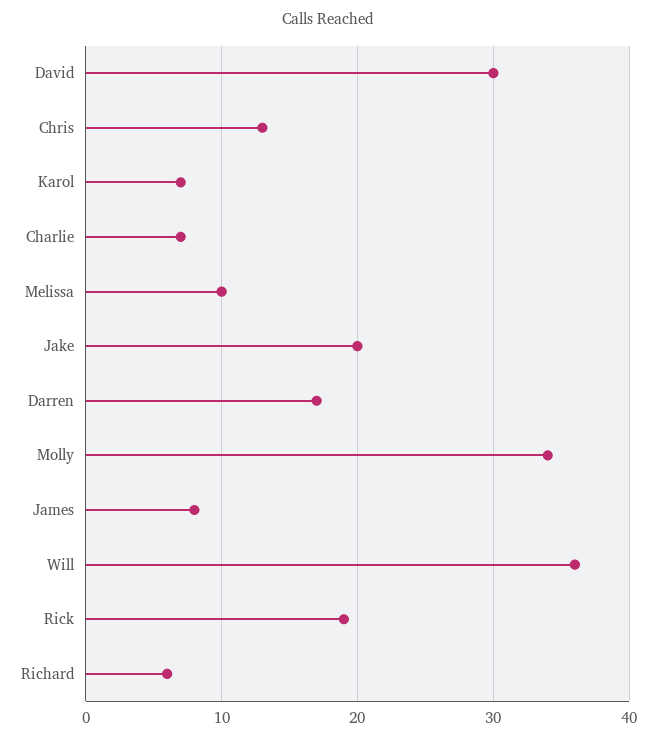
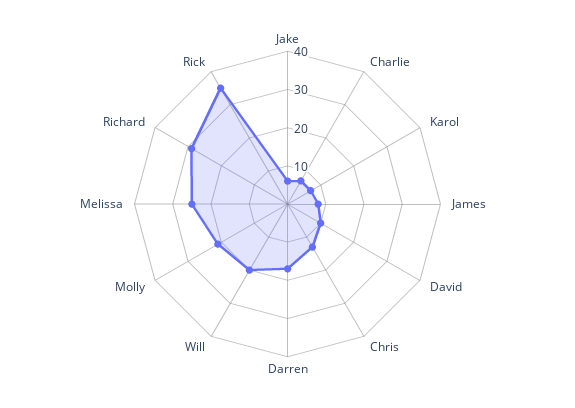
  {
-   "David": 30,
+   "David": 10,
    "Chris": 13,
    "Karol": 7,
    "Charlie": 7,
-   "Melissa": 10,
+   "Melissa": 25,
-   "Jake": 20,
+   "Jake": 5,
    "Darren": 17,
-   "Molly": 34,
+   "Molly": 20,
    "James": 8,
-   "Will": 36,
+   "Will": 20,
-   "Rick": 19,
+   "Rick": 35,
-   "Richard": 6
+   "Richard": 30
  }

